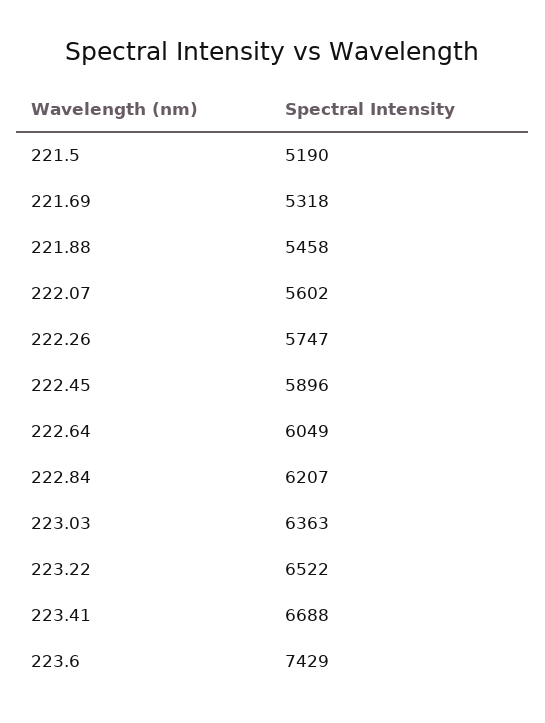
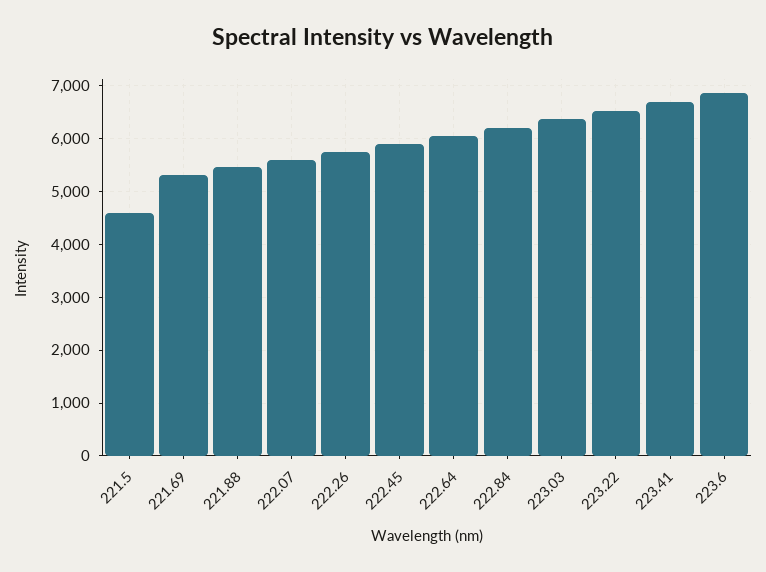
  {
-   "221.5": 5190,
+   "221.5": 4600,
    "221.69": 5318,
    "221.88": 5458,
    "222.07": 5602,
    "222.26": 5747,
    "222.45": 5896,
    "222.64": 6049,
    "222.84": 6207,
    "223.03": 6363,
    "223.22": 6522,
    "223.41": 6688,
-   "223.6": 7429
+   "223.6": 6800
  }

